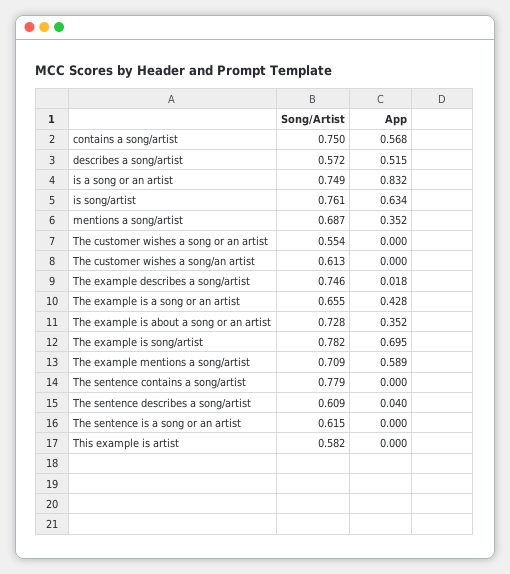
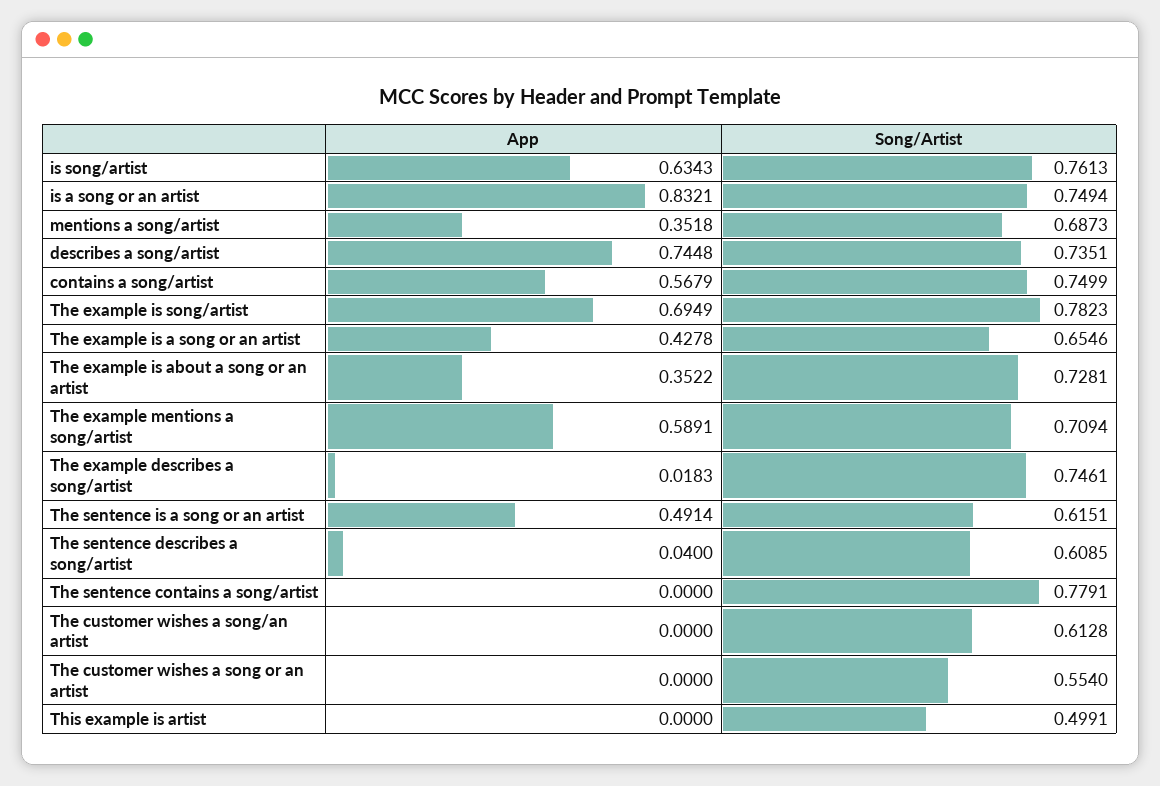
  {
    "Song/Artist": {
      "contains a song/artist": 0.7499,
-     "describes a song/artist": 0.572,
+     "describes a song/artist": 0.7351,
      "is a song or an artist": 0.7494,
      "is song/artist": 0.7613,
      "mentions a song/artist": 0.6873,
      "The customer wishes a song or an artist": 0.554,
      "The customer wishes a song/an artist": 0.6128,
      "The example describes a song/artist": 0.7461,
      "The example is a song or an artist": 0.6546,
      "The example is about a song or an artist": 0.7281,
      "The example is song/artist": 0.7823,
      "The example mentions a song/artist": 0.7094,
      "The sentence contains a song/artist": 0.7791,
      "The sentence describes a song/artist": 0.6085,
      "The sentence is a song or an artist": 0.6151,
-     "This example is artist": 0.582
+     "This example is artist": 0.4991
    },
    "App": {
      "contains a song/artist": 0.5679,
-     "describes a song/artist": 0.515,
+     "describes a song/artist": 0.7448,
      "is a song or an artist": 0.8321,
      "is song/artist": 0.6343,
      "mentions a song/artist": 0.3518,
      "The customer wishes a song or an artist": 0,
      "The customer wishes a song/an artist": 0,
      "The example describes a song/artist": 0.0183,
      "The example is a song or an artist": 0.4278,
      "The example is about a song or an artist": 0.3522,
      "The example is song/artist": 0.6949,
      "The example mentions a song/artist": 0.5891,
      "The sentence contains a song/artist": 0,
      "The sentence describes a song/artist": 0.04,
-     "The sentence is a song or an artist": 0,
+     "The sentence is a song or an artist": 0.4914,
      "This example is artist": 0
    }
  }

